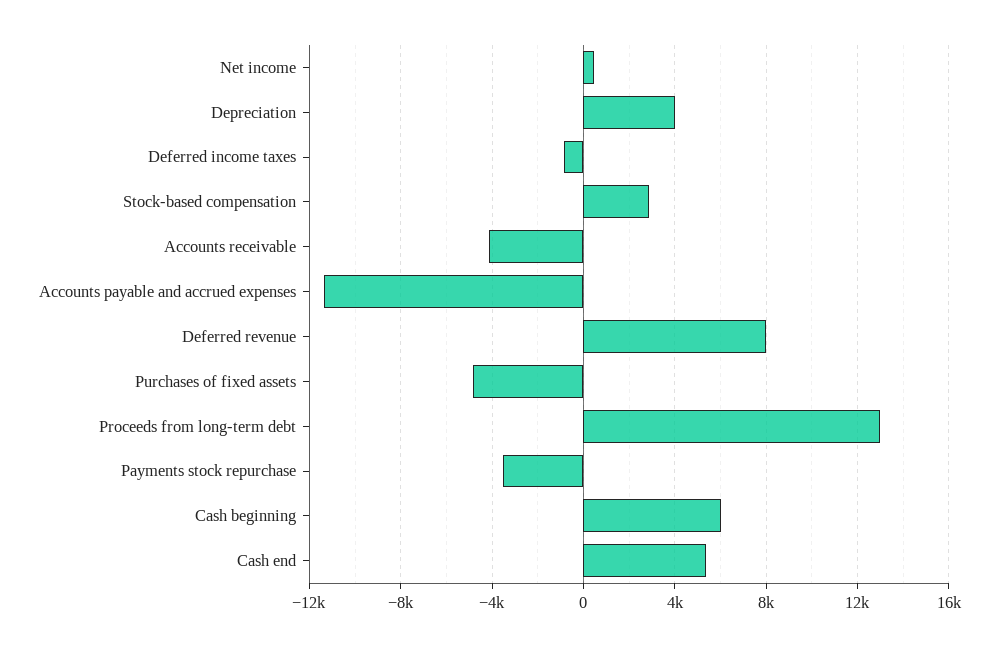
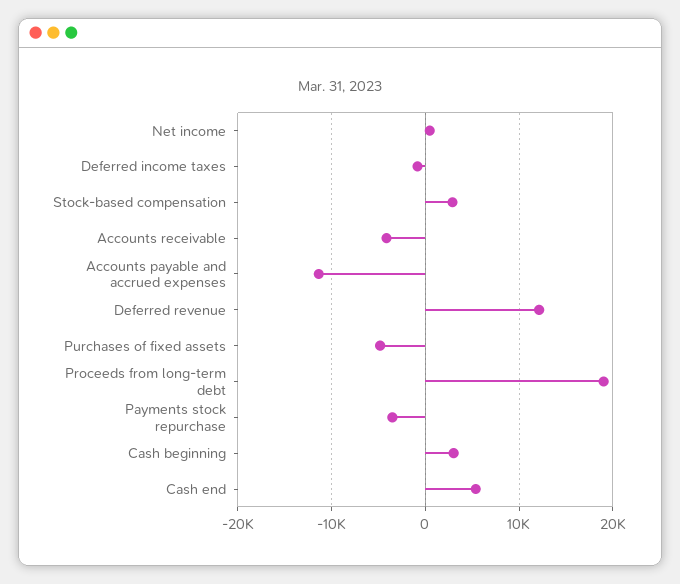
  {
    "Net income": 500,
-   "Depreciation": 4000,
    "Deferred income taxes": -1000,
    "Stock-based compensation": 3000,
    "Accounts receivable": -4000,
    "Accounts payable and accrued expenses": -11500,
-   "Deferred revenue": 8000,
+   "Deferred revenue": 12000,
    "Purchases of fixed assets": -5000,
-   "Proceeds from long-term debt": 13000,
+   "Proceeds from long-term debt": 19000,
    "Payments stock repurchase": -3500,
-   "Cash beginning": 6000,
+   "Cash beginning": 3000,
    "Cash end": 5500
  }

